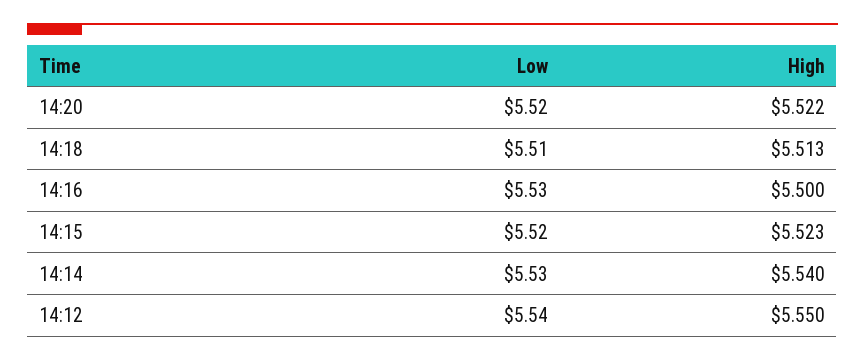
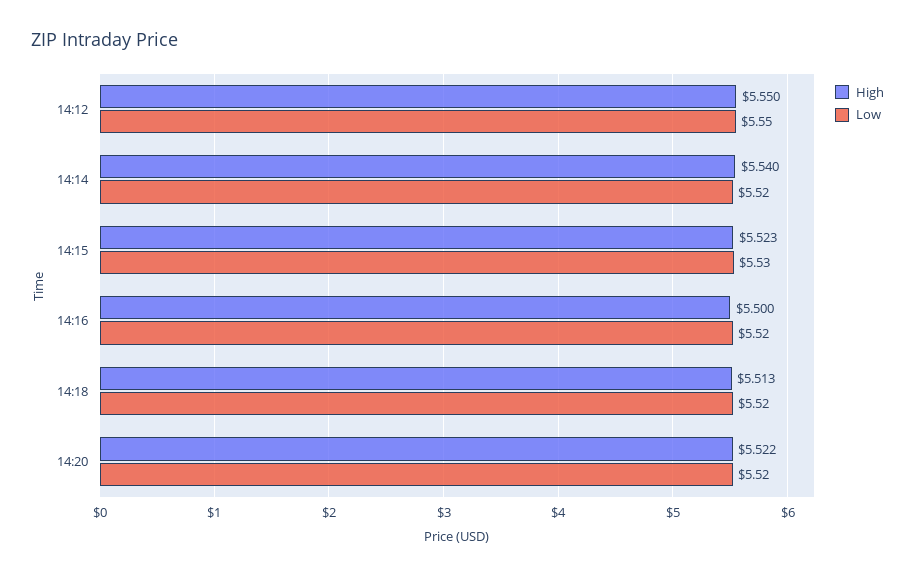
  {
    "Low": {
      "14:20": 5.52,
-     "14:18": 5.51,
+     "14:18": 5.52,
-     "14:16": 5.53,
+     "14:16": 5.52,
-     "14:15": 5.52,
+     "14:15": 5.53,
-     "14:14": 5.53,
+     "14:14": 5.52,
-     "14:12": 5.54
+     "14:12": 5.55
    },
    "High": {
      "14:20": 5.522,
      "14:18": 5.513,
      "14:16": 5.5,
      "14:15": 5.523,
      "14:14": 5.54,
      "14:12": 5.55
    }
  }

